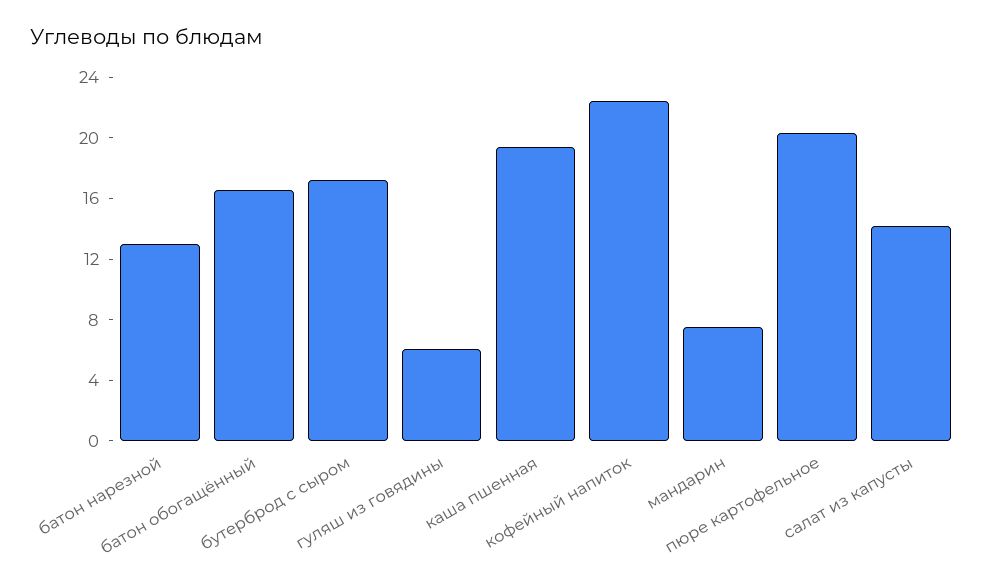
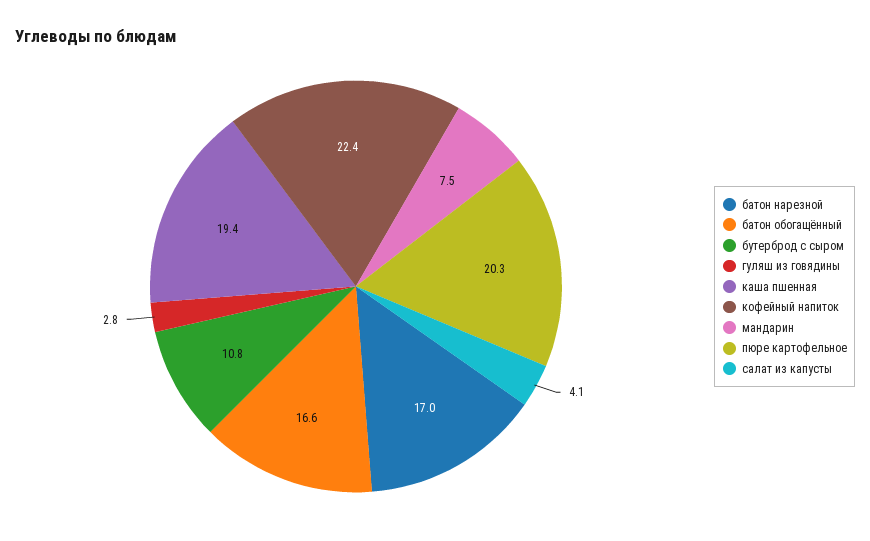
  {
-   "батон нарезной": 13,
+   "батон нарезной": 17,
    "батон обогащённый": 16.6,
-   "бутерброд с сыром": 17,
+   "бутерброд с сыром": 10.8,
-   "гуляш из говядины": 6,
+   "гуляш из говядины": 2.8,
    "каша пшенная": 19.4,
    "кофейный напиток": 22.4,
    "мандарин": 7.5,
    "пюре картофельное": 20.3,
-   "салат из капусты": 14
+   "салат из капусты": 4.1
  }

